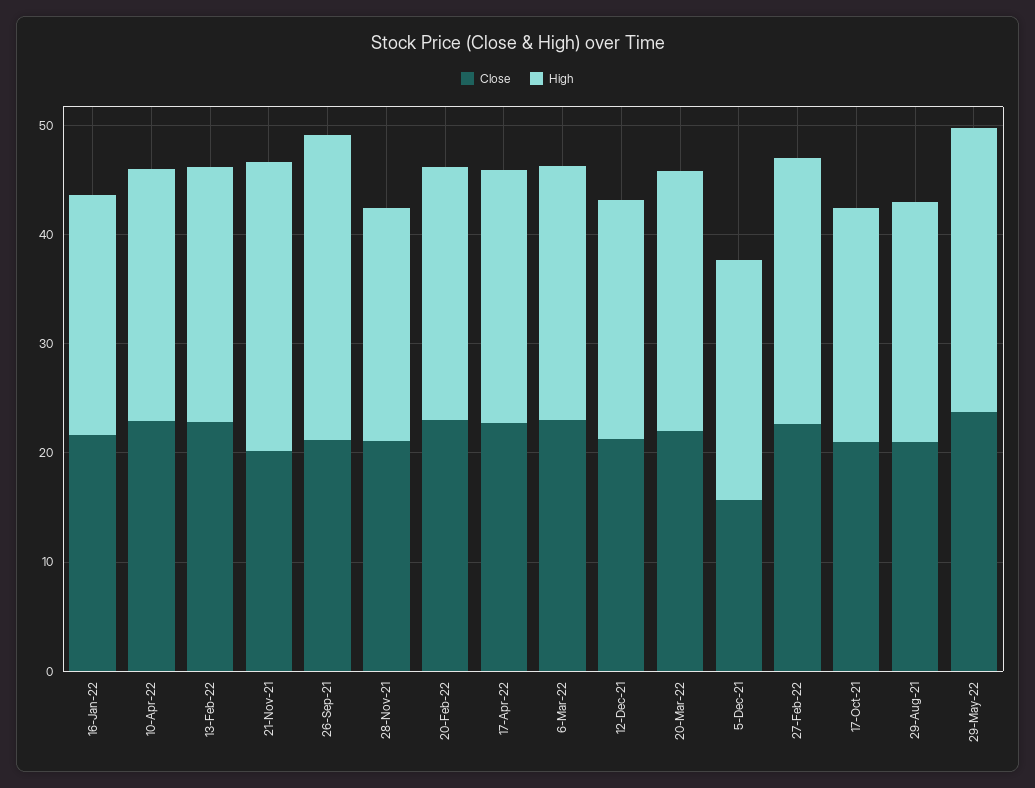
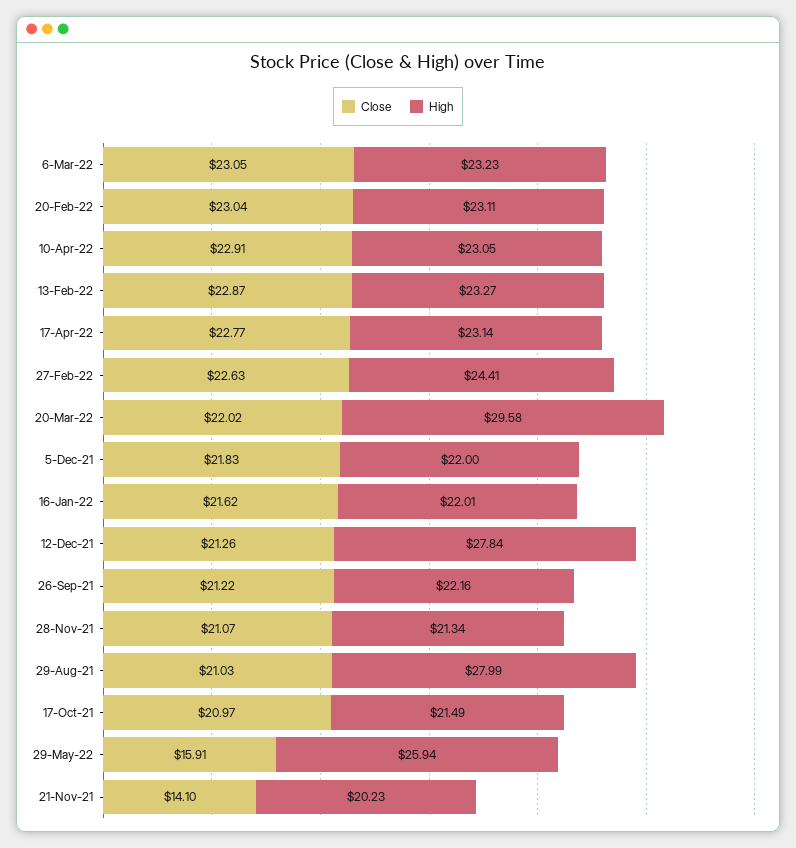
  {
    "Close": {
      "16-Jan-22": 21.62,
      "10-Apr-22": 22.91,
      "13-Feb-22": 22.87,
-     "21-Nov-21": 20,
+     "21-Nov-21": 14.1,
      "26-Sep-21": 21.22,
      "28-Nov-21": 21.07,
      "20-Feb-22": 23.04,
      "17-Apr-22": 22.77,
      "6-Mar-22": 23.05,
      "12-Dec-21": 21.26,
      "20-Mar-22": 22.02,
-     "5-Dec-21": 16,
+     "5-Dec-21": 21.83,
      "27-Feb-22": 22.63,
      "17-Oct-21": 20.97,
      "29-Aug-21": 21.03,
-     "29-May-22": 24
+     "29-May-22": 15.91
    },
    "High": {
      "16-Jan-22": 22.01,
      "10-Apr-22": 23.05,
      "13-Feb-22": 23.27,
-     "21-Nov-21": 26,
+     "21-Nov-21": 20.23,
-     "26-Sep-21": 28,
+     "26-Sep-21": 22.16,
      "28-Nov-21": 21.34,
      "20-Feb-22": 23.11,
      "17-Apr-22": 23.14,
      "6-Mar-22": 23.23,
-     "12-Dec-21": 22,
+     "12-Dec-21": 27.84,
-     "20-Mar-22": 24,
+     "20-Mar-22": 29.58,
      "5-Dec-21": 22,
      "27-Feb-22": 24.41,
      "17-Oct-21": 21.49,
-     "29-Aug-21": 22,
+     "29-Aug-21": 27.99,
      "29-May-22": 25.94
    }
  }

